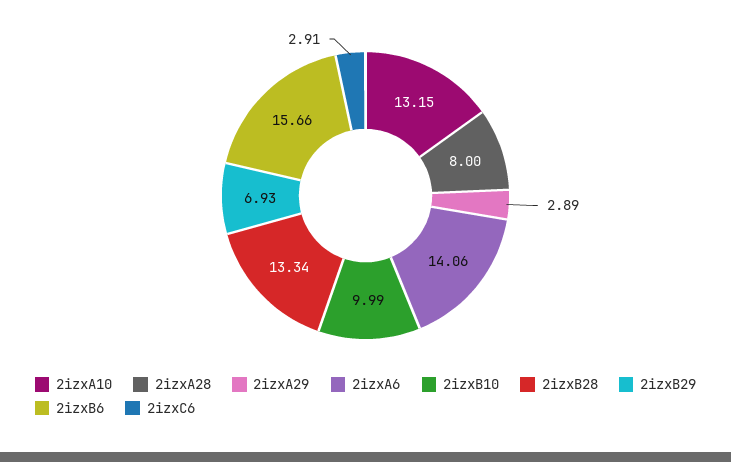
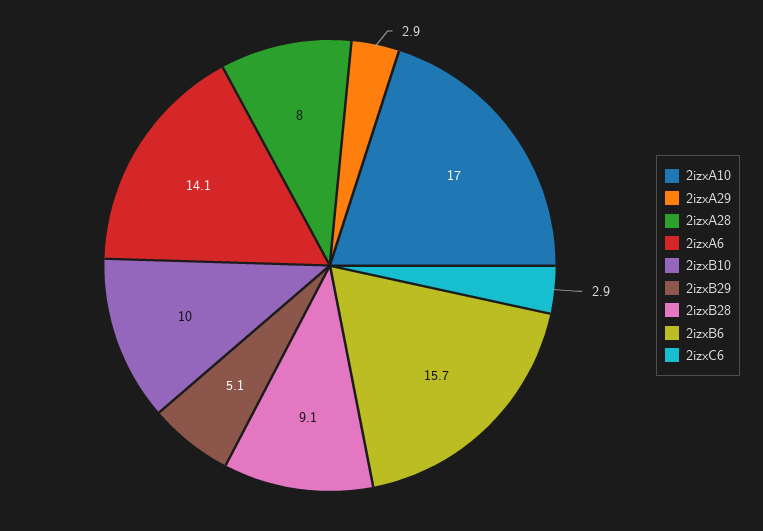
  {
-   "2izxA10": 13.15,
+   "2izxA10": 17,
    "2izxA28": 8,
    "2izxA29": 2.89,
    "2izxA6": 14.06,
    "2izxB10": 9.99,
-   "2izxB28": 13.34,
+   "2izxB28": 9.1,
-   "2izxB29": 6.93,
+   "2izxB29": 5.1,
    "2izxB6": 15.66,
    "2izxC6": 2.91
  }

